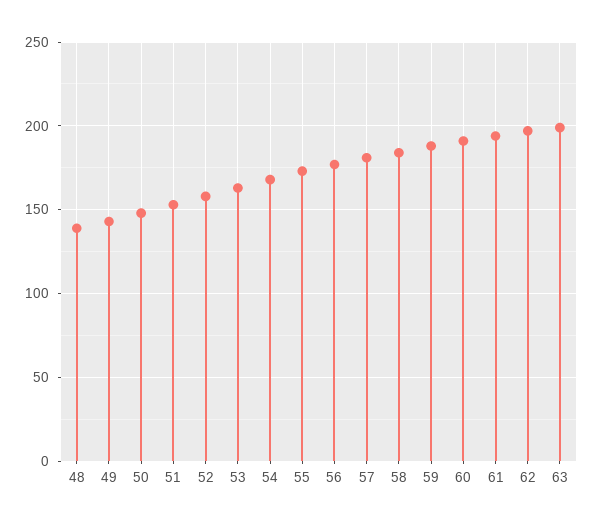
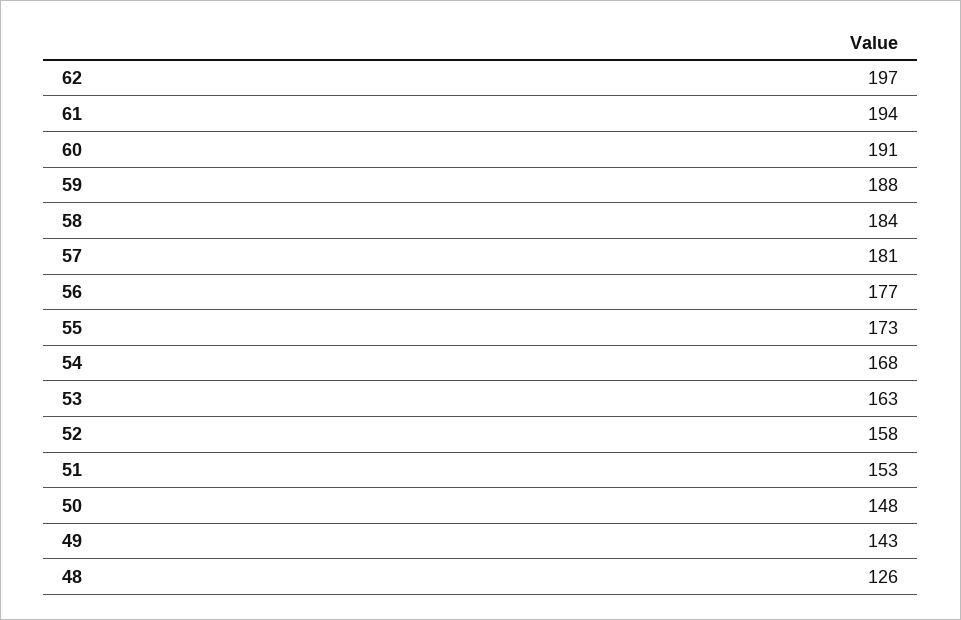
  {
-   "48": 140,
+   "48": 126,
    "49": 143,
    "50": 148,
    "51": 153,
    "52": 158,
    "53": 163,
    "54": 168,
    "55": 173,
    "56": 177,
    "57": 181,
    "58": 184,
    "59": 188,
    "60": 191,
    "61": 194,
-   "62": 197,
+   "62": 197
-   "63": 200
  }

